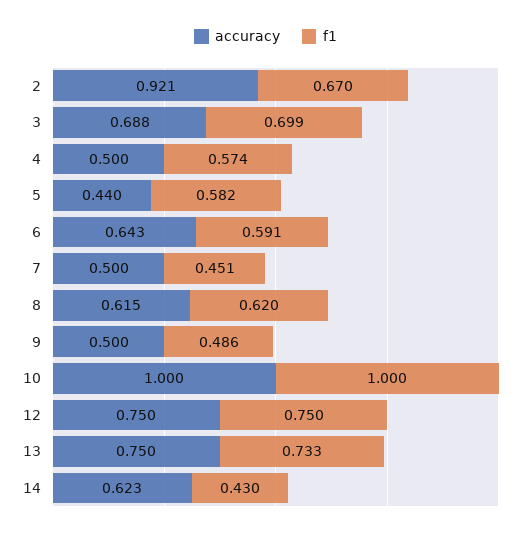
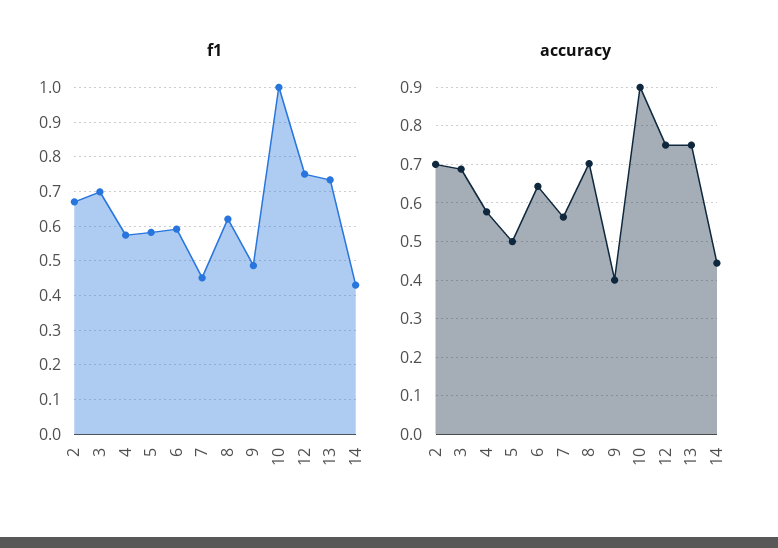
  {
    "accuracy": {
-     "2": 0.921,
+     "2": 0.7,
      "3": 0.688,
-     "4": 0.5,
+     "4": 0.58,
-     "5": 0.44,
+     "5": 0.5,
      "6": 0.643,
-     "7": 0.5,
+     "7": 0.56,
-     "8": 0.615,
+     "8": 0.7,
-     "9": 0.5,
+     "9": 0.4,
-     "10": 1,
+     "10": 0.9,
      "12": 0.75,
      "13": 0.75,
-     "14": 0.623
+     "14": 0.44
    },
    "f1": {
      "2": 0.67,
      "3": 0.699,
      "4": 0.574,
      "5": 0.582,
      "6": 0.591,
      "7": 0.451,
      "8": 0.62,
      "9": 0.486,
      "10": 1,
      "12": 0.75,
      "13": 0.733,
      "14": 0.43
    }
  }

